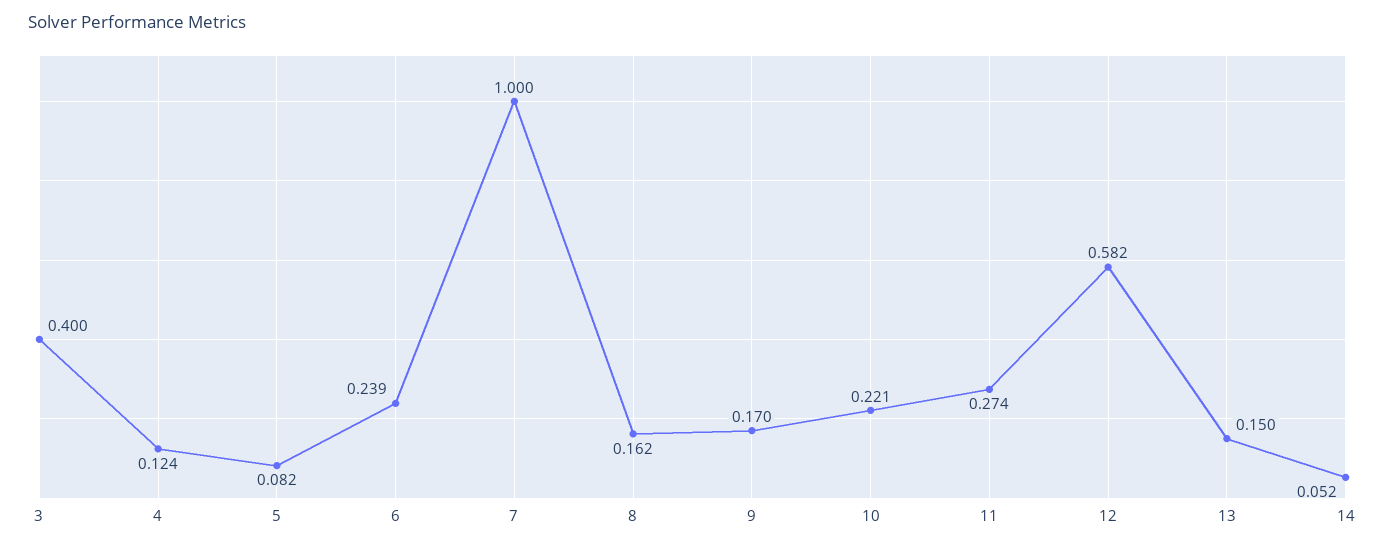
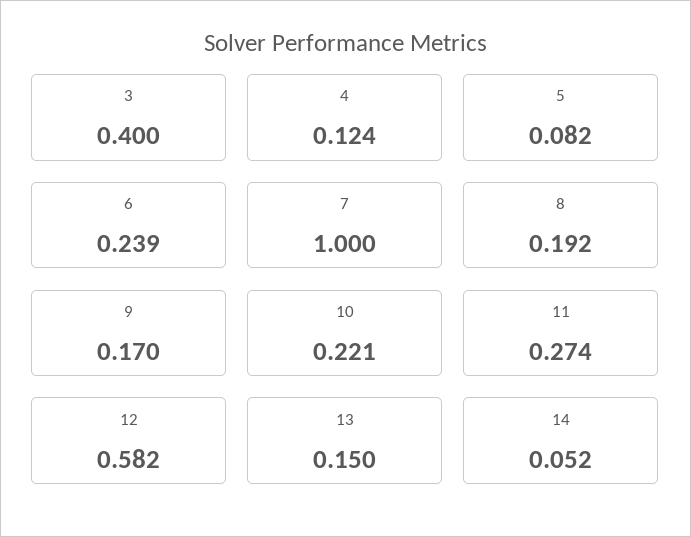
  {
    "3": 0.4,
    "4": 0.124,
    "5": 0.082,
    "6": 0.239,
    "7": 1,
-   "8": 0.162,
+   "8": 0.192,
    "9": 0.17,
    "10": 0.221,
    "11": 0.274,
    "12": 0.582,
    "13": 0.15,
    "14": 0.052
  }

